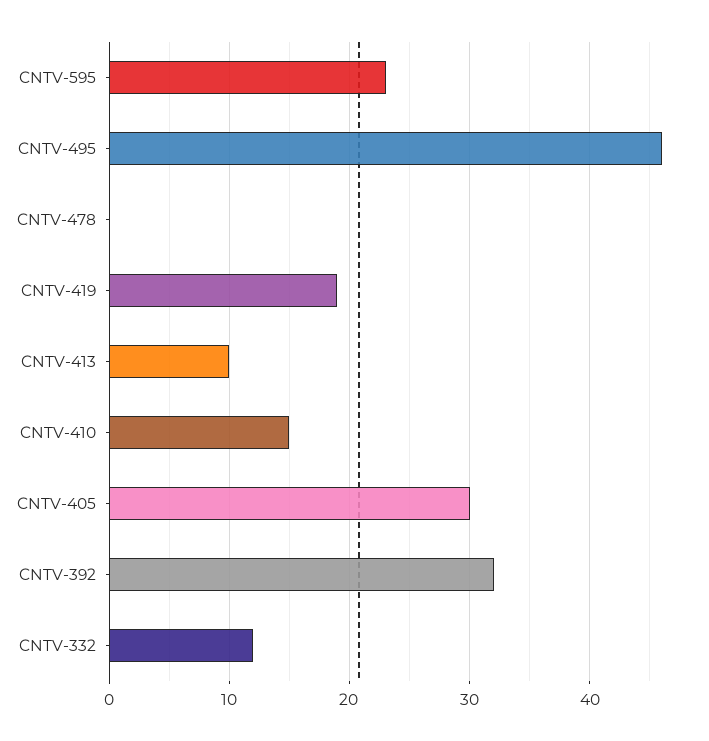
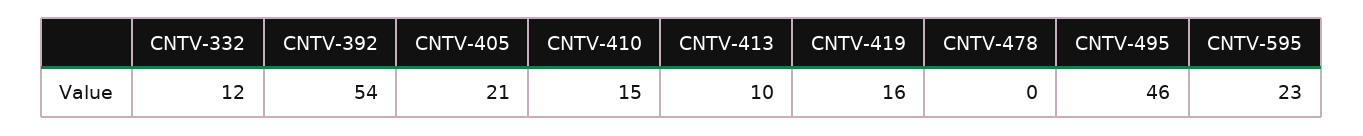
  {
    "CNTV-595": 23,
    "CNTV-495": 46,
    "CNTV-478": 0,
-   "CNTV-419": 19,
+   "CNTV-419": 16,
    "CNTV-413": 10,
    "CNTV-410": 15,
-   "CNTV-405": 30,
+   "CNTV-405": 21,
-   "CNTV-392": 32,
+   "CNTV-392": 54,
    "CNTV-332": 12
  }

